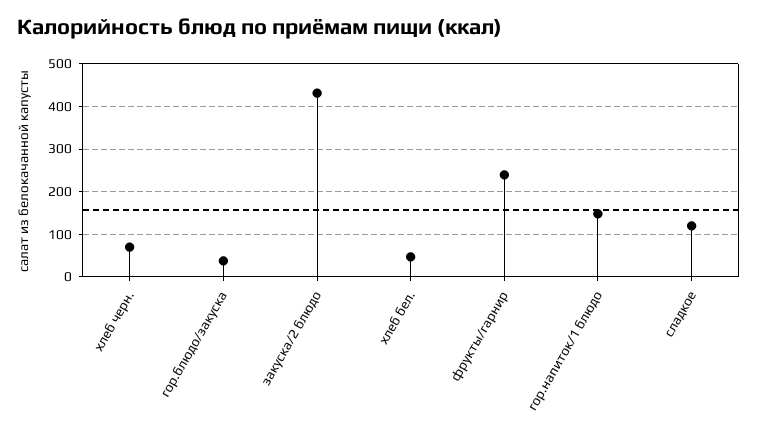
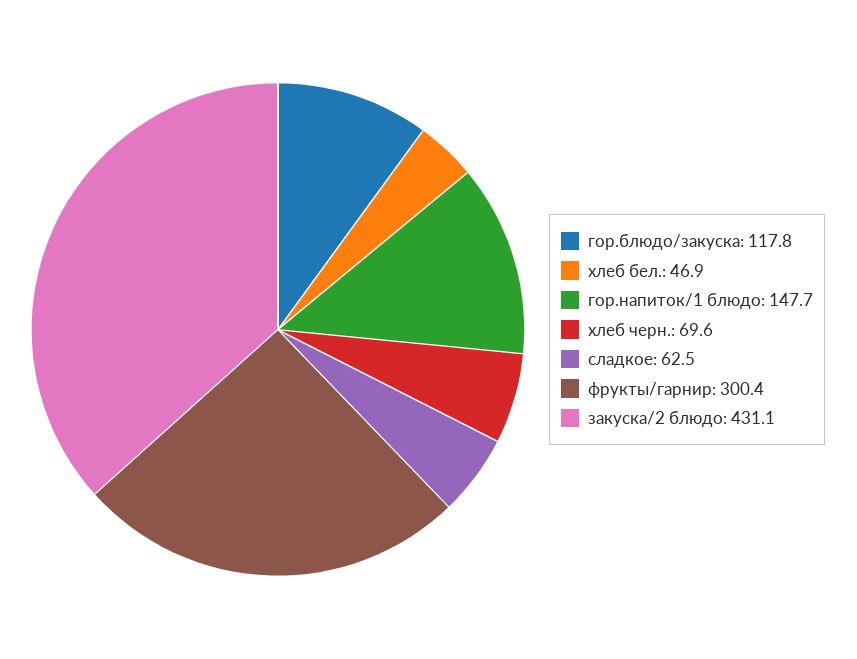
  {
    "хлеб черн.": 69.6,
-   "гор.блюдо/закуска": 40,
+   "гор.блюдо/закуска": 117.8,
    "закуска/2 блюдо": 431.1,
    "хлеб бел.": 46.9,
-   "фрукты/гарнир": 240,
+   "фрукты/гарнир": 300.4,
    "гор.напиток/1 блюдо": 147.7,
-   "сладкое": 120
+   "сладкое": 62.5
  }

